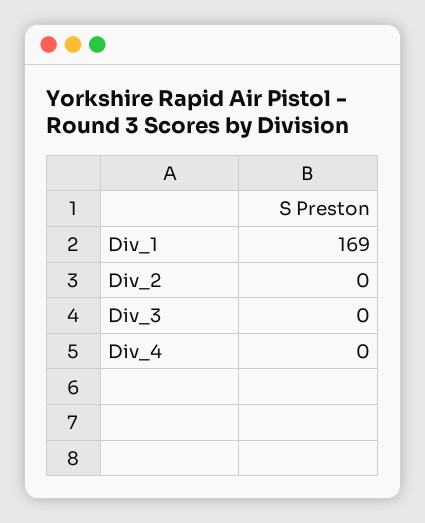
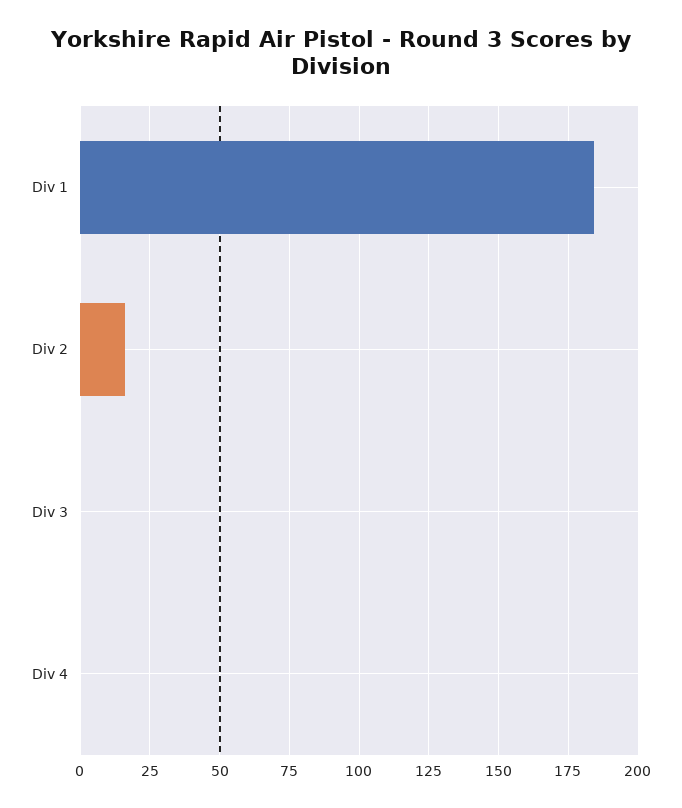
  {
-   "Div_1": 169,
+   "Div_1": 185,
-   "Div_2": 0,
+   "Div_2": 15,
    "Div_3": 0,
    "Div_4": 0
  }

